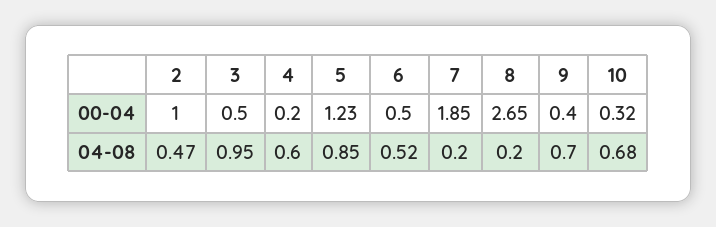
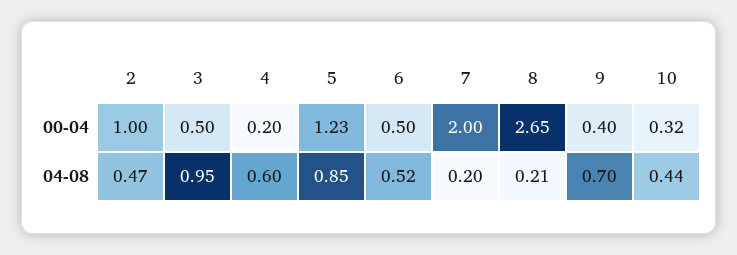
  {
    "2": {
      "00-04": 1,
      "04-08": 0.47
    },
    "3": {
      "00-04": 0.5,
      "04-08": 0.95
    },
    "4": {
      "00-04": 0.2,
      "04-08": 0.6
    },
    "5": {
      "00-04": 1.23,
      "04-08": 0.85
    },
    "6": {
      "00-04": 0.5,
      "04-08": 0.52
    },
    "7": {
-     "00-04": 1.85,
+     "00-04": 2,
      "04-08": 0.2
    },
    "8": {
      "00-04": 2.65,
-     "04-08": 0.2
+     "04-08": 0.21
    },
    "9": {
      "00-04": 0.4,
      "04-08": 0.7
    },
    "10": {
      "00-04": 0.32,
-     "04-08": 0.68
+     "04-08": 0.44
    }
  }

